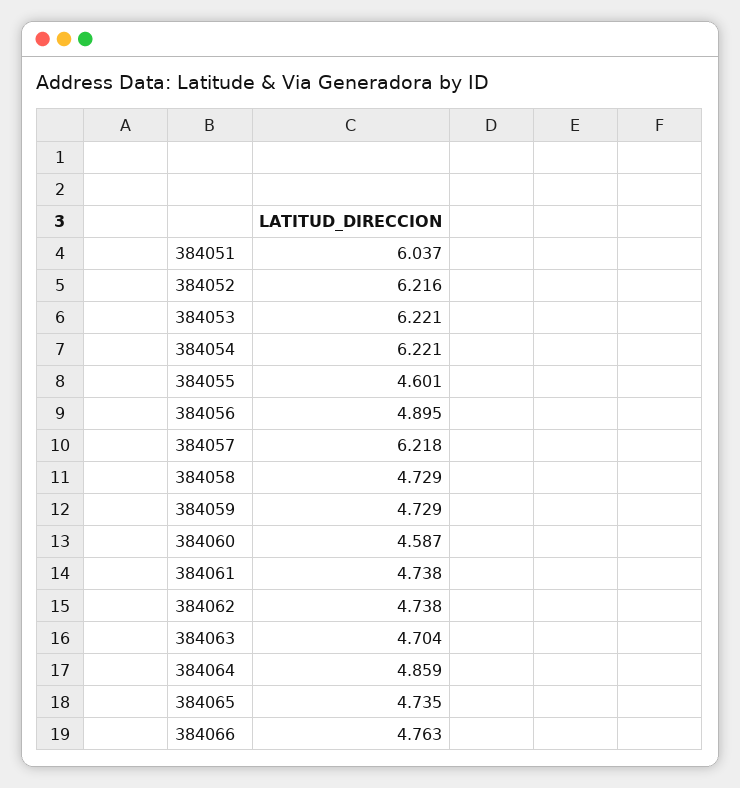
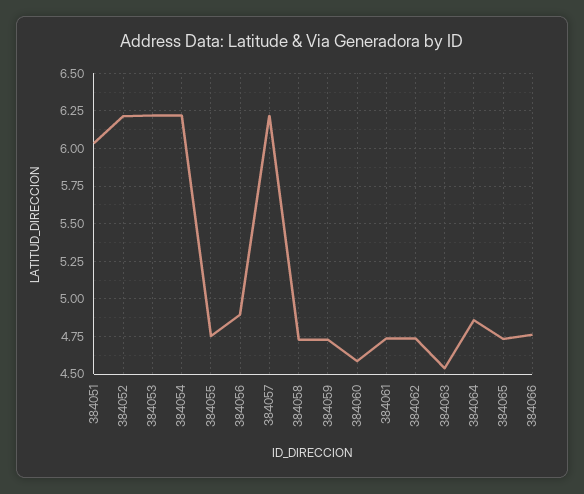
  {
    "384051": 6.037,
    "384052": 6.216,
    "384053": 6.221,
    "384054": 6.221,
-   "384055": 4.601,
+   "384055": 4.75,
    "384056": 4.895,
    "384057": 6.218,
    "384058": 4.729,
    "384059": 4.729,
    "384060": 4.587,
    "384061": 4.738,
    "384062": 4.738,
-   "384063": 4.704,
+   "384063": 4.55,
    "384064": 4.859,
    "384065": 4.735,
    "384066": 4.763
  }

